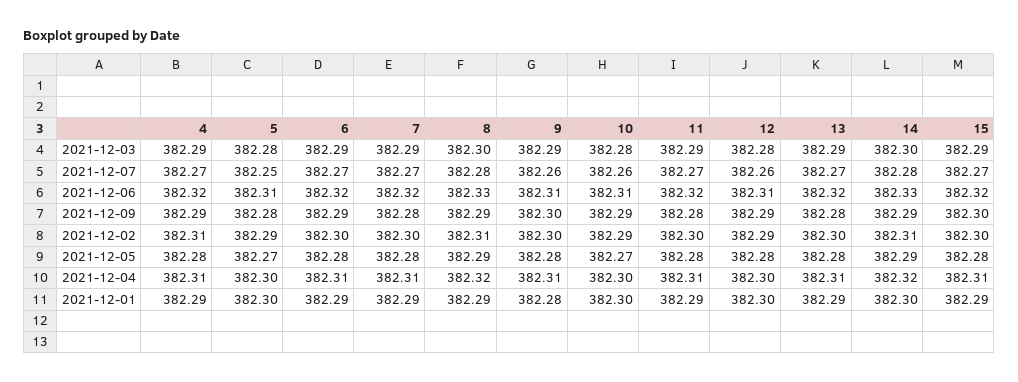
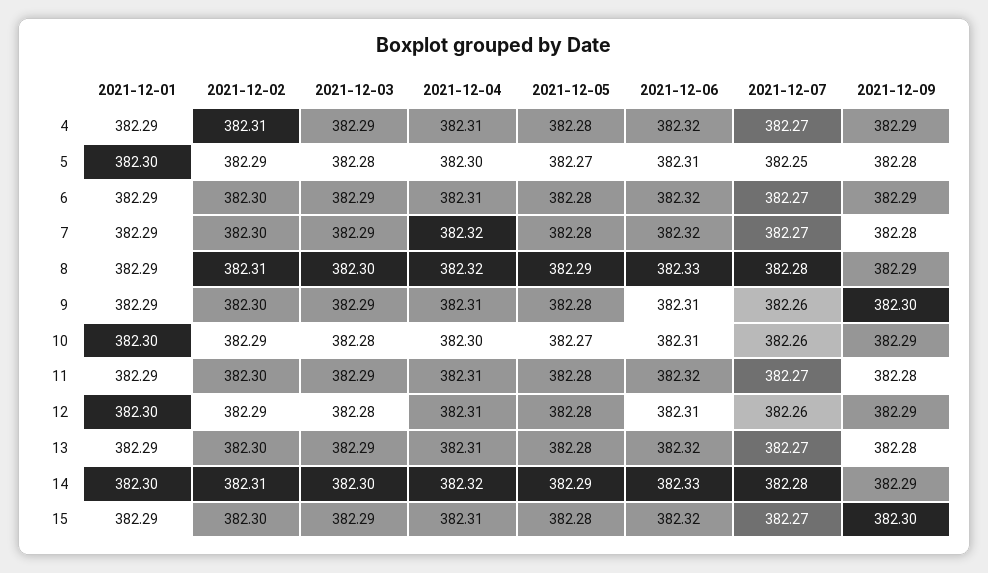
  {
    "4": {
      "2021-12-03": 382.29,
      "2021-12-07": 382.27,
      "2021-12-06": 382.32,
      "2021-12-09": 382.29,
      "2021-12-02": 382.31,
      "2021-12-05": 382.28,
      "2021-12-04": 382.31,
      "2021-12-01": 382.29
    },
    "5": {
      "2021-12-03": 382.28,
      "2021-12-07": 382.25,
      "2021-12-06": 382.31,
      "2021-12-09": 382.28,
      "2021-12-02": 382.29,
      "2021-12-05": 382.27,
      "2021-12-04": 382.3,
      "2021-12-01": 382.3
    },
    "6": {
      "2021-12-03": 382.29,
      "2021-12-07": 382.27,
      "2021-12-06": 382.32,
      "2021-12-09": 382.29,
      "2021-12-02": 382.3,
      "2021-12-05": 382.28,
      "2021-12-04": 382.31,
      "2021-12-01": 382.29
    },
    "7": {
      "2021-12-03": 382.29,
      "2021-12-07": 382.27,
      "2021-12-06": 382.32,
      "2021-12-09": 382.28,
      "2021-12-02": 382.3,
      "2021-12-05": 382.28,
-     "2021-12-04": 382.31,
+     "2021-12-04": 382.32,
      "2021-12-01": 382.29
    },
    "8": {
      "2021-12-03": 382.3,
      "2021-12-07": 382.28,
      "2021-12-06": 382.33,
      "2021-12-09": 382.29,
      "2021-12-02": 382.31,
      "2021-12-05": 382.29,
      "2021-12-04": 382.32,
      "2021-12-01": 382.29
    },
    "9": {
      "2021-12-03": 382.29,
      "2021-12-07": 382.26,
      "2021-12-06": 382.31,
      "2021-12-09": 382.3,
      "2021-12-02": 382.3,
      "2021-12-05": 382.28,
      "2021-12-04": 382.31,
-     "2021-12-01": 382.28
+     "2021-12-01": 382.29
    },
    "10": {
      "2021-12-03": 382.28,
      "2021-12-07": 382.26,
      "2021-12-06": 382.31,
      "2021-12-09": 382.29,
      "2021-12-02": 382.29,
      "2021-12-05": 382.27,
      "2021-12-04": 382.3,
      "2021-12-01": 382.3
    },
    "11": {
      "2021-12-03": 382.29,
      "2021-12-07": 382.27,
      "2021-12-06": 382.32,
      "2021-12-09": 382.28,
      "2021-12-02": 382.3,
      "2021-12-05": 382.28,
      "2021-12-04": 382.31,
      "2021-12-01": 382.29
    },
    "12": {
      "2021-12-03": 382.28,
      "2021-12-07": 382.26,
      "2021-12-06": 382.31,
      "2021-12-09": 382.29,
      "2021-12-02": 382.29,
      "2021-12-05": 382.28,
-     "2021-12-04": 382.3,
+     "2021-12-04": 382.31,
      "2021-12-01": 382.3
    },
    "13": {
      "2021-12-03": 382.29,
      "2021-12-07": 382.27,
      "2021-12-06": 382.32,
      "2021-12-09": 382.28,
      "2021-12-02": 382.3,
      "2021-12-05": 382.28,
      "2021-12-04": 382.31,
      "2021-12-01": 382.29
    },
    "14": {
      "2021-12-03": 382.3,
      "2021-12-07": 382.28,
      "2021-12-06": 382.33,
      "2021-12-09": 382.29,
      "2021-12-02": 382.31,
      "2021-12-05": 382.29,
      "2021-12-04": 382.32,
      "2021-12-01": 382.3
    },
    "15": {
      "2021-12-03": 382.29,
      "2021-12-07": 382.27,
      "2021-12-06": 382.32,
      "2021-12-09": 382.3,
      "2021-12-02": 382.3,
      "2021-12-05": 382.28,
      "2021-12-04": 382.31,
      "2021-12-01": 382.29
    }
  }

